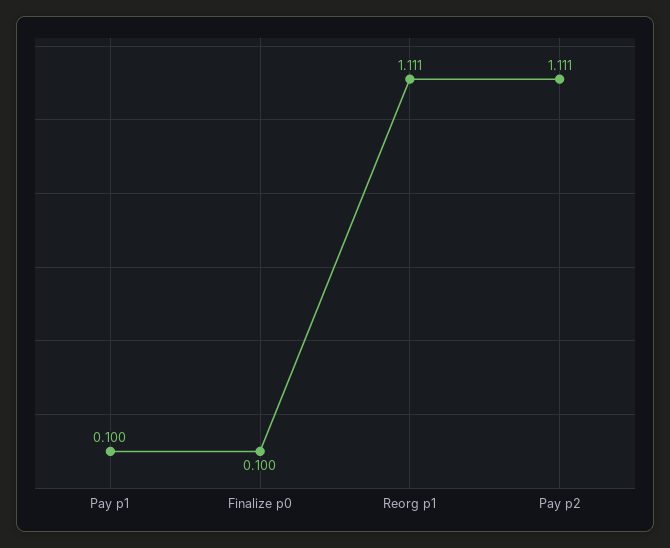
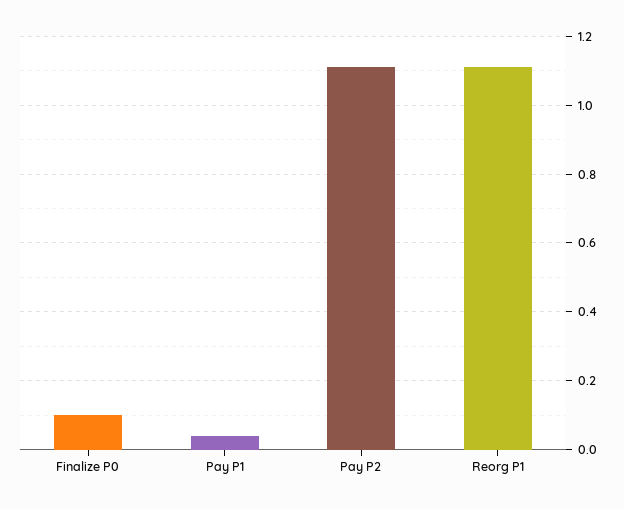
  {
-   "Pay p1": 0.1,
+   "Pay p1": 0.04,
    "Finalize p0": 0.1,
    "Reorg p1": 1.111,
    "Pay p2": 1.111
  }

